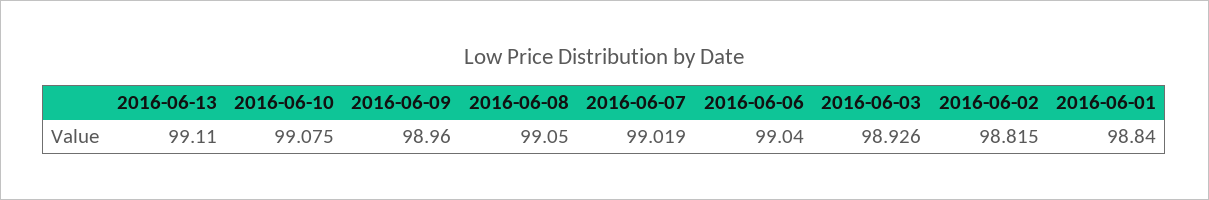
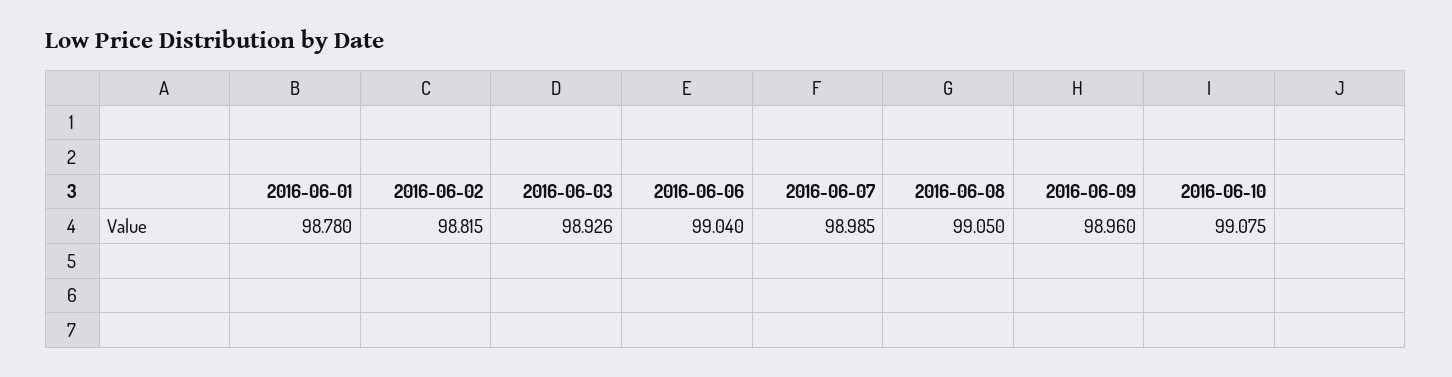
  {
-   "2016-06-13": 99.11,
    "2016-06-10": 99.075,
    "2016-06-09": 98.96,
    "2016-06-08": 99.05,
-   "2016-06-07": 99.019,
+   "2016-06-07": 98.985,
    "2016-06-06": 99.04,
    "2016-06-03": 98.926,
    "2016-06-02": 98.815,
-   "2016-06-01": 98.84
+   "2016-06-01": 98.78
  }

